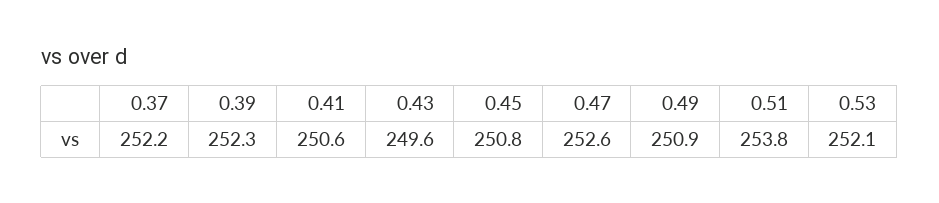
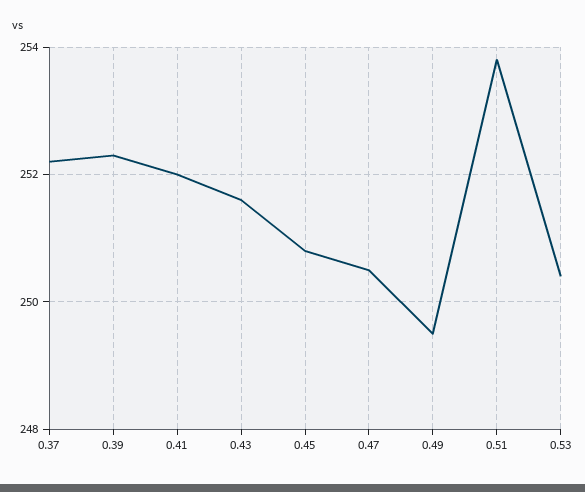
  {
    "0.37": 252.2,
    "0.39": 252.3,
-   "0.41": 250.6,
+   "0.41": 252,
-   "0.43": 249.6,
+   "0.43": 251.5,
    "0.45": 250.8,
-   "0.47": 252.6,
+   "0.47": 250.5,
-   "0.49": 250.9,
+   "0.49": 249.5,
    "0.51": 253.8,
-   "0.53": 252.1
+   "0.53": 250.5
  }

